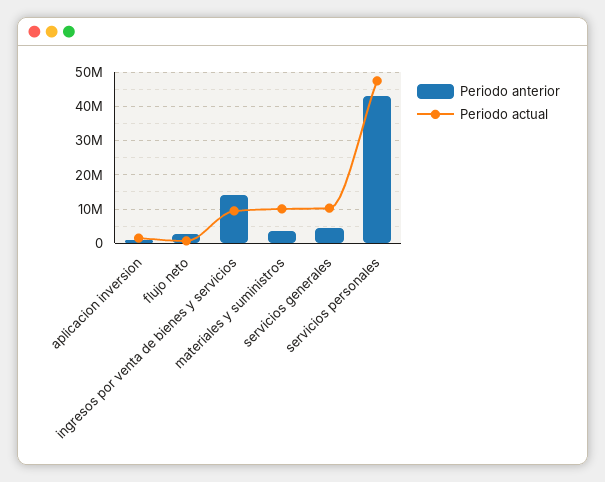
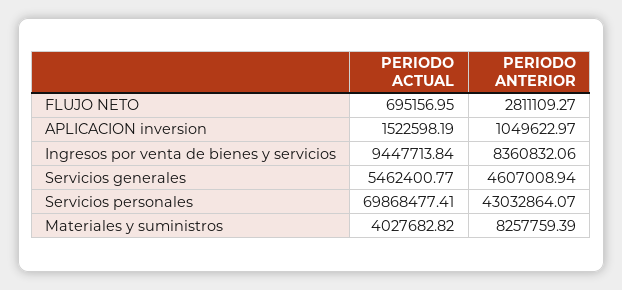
  {
    "Periodo anterior": {
      "aplicacion inversion": 1049622.97,
      "flujo neto": 2811109.27,
-     "ingresos por venta de bienes y servicios": 14000000,
+     "ingresos por venta de bienes y servicios": 8360832.06,
-     "materiales y suministros": 4000000,
+     "materiales y suministros": 8257759.39,
      "servicios generales": 4607008.94,
      "servicios personales": 43032864.07
    },
    "Periodo actual": {
      "aplicacion inversion": 1522598.19,
      "flujo neto": 695156.95,
      "ingresos por venta de bienes y servicios": 9447713.84,
-     "materiales y suministros": 10000000,
+     "materiales y suministros": 4027682.82,
-     "servicios generales": 10000000,
+     "servicios generales": 5462400.77,
-     "servicios personales": 48000000
+     "servicios personales": 69868477.41
    }
  }

